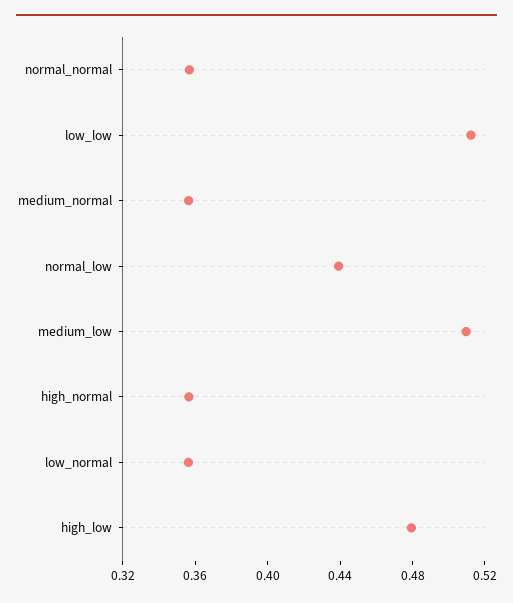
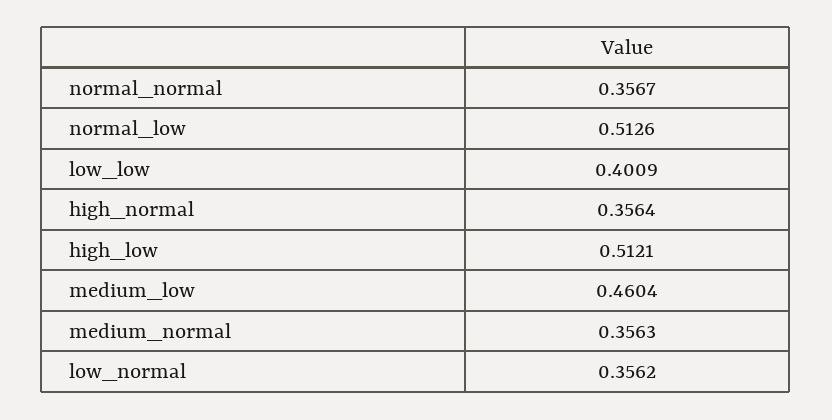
  {
    "normal_normal": 0.3567,
-   "low_low": 0.51,
+   "low_low": 0.4009,
    "medium_normal": 0.3563,
-   "normal_low": 0.44,
+   "normal_low": 0.5126,
-   "medium_low": 0.51,
+   "medium_low": 0.4604,
    "high_normal": 0.3564,
    "low_normal": 0.3562,
-   "high_low": 0.48
+   "high_low": 0.5121
  }

